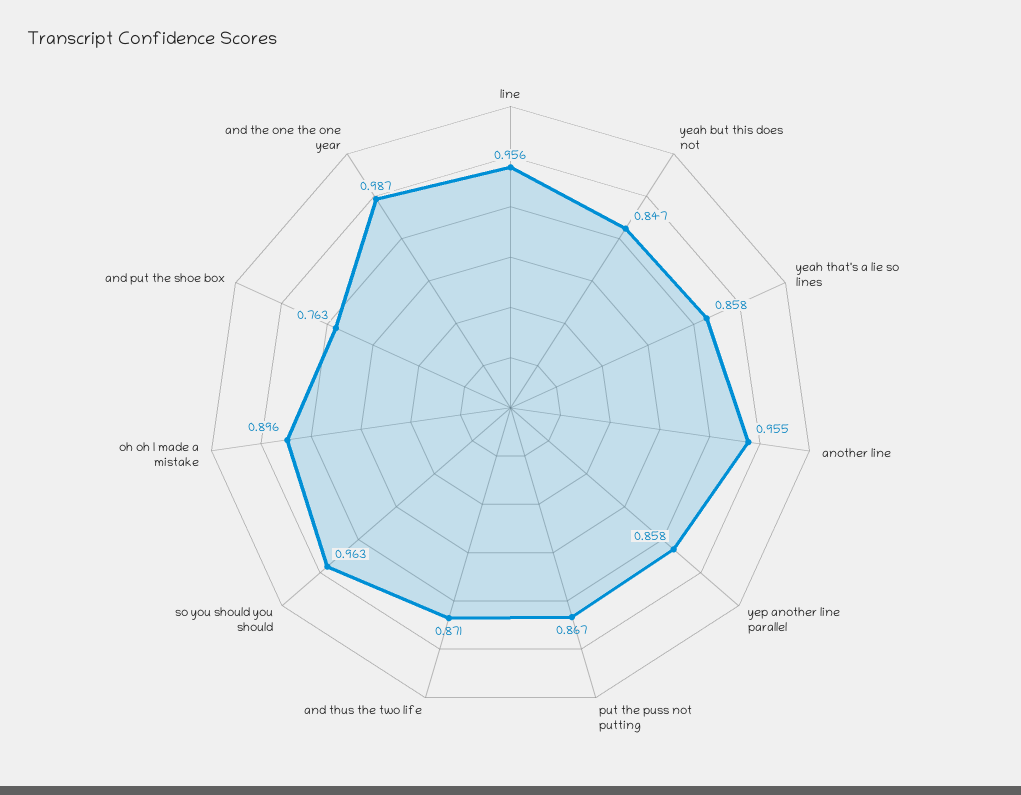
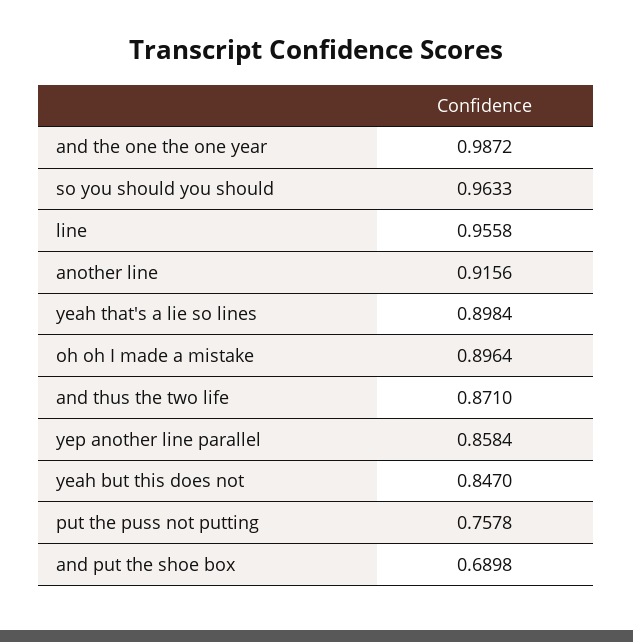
  {
    "line": 0.9558,
    "yeah but this does not": 0.847,
-   "yeah that's a lie so lines": 0.858,
+   "yeah that's a lie so lines": 0.8984,
-   "another line": 0.955,
+   "another line": 0.9156,
    "yep another line parallel": 0.8584,
-   "put the puss not putting": 0.867,
+   "put the puss not putting": 0.7578,
    "and thus the two life": 0.871,
    "so you should you should": 0.9633,
    "oh oh I made a mistake": 0.8964,
-   "and put the shoe box": 0.763,
+   "and put the shoe box": 0.6898,
    "and the one the one year": 0.9872
  }

